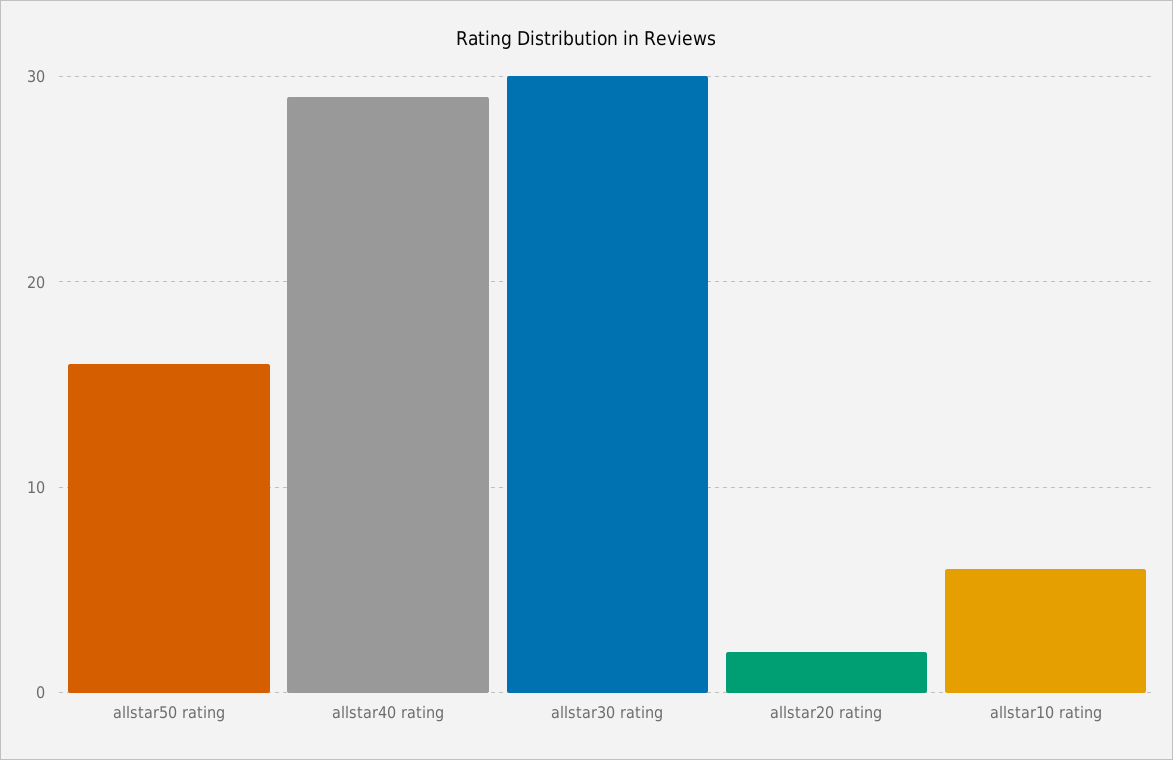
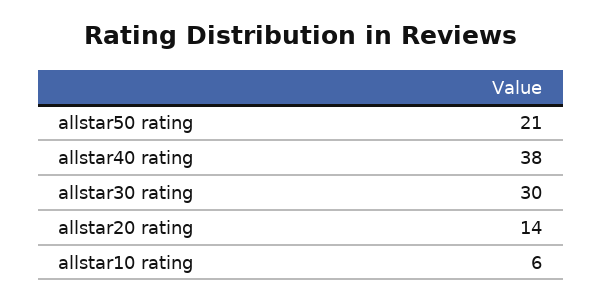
  {
-   "allstar50 rating": 16,
+   "allstar50 rating": 21,
-   "allstar40 rating": 29,
+   "allstar40 rating": 38,
    "allstar30 rating": 30,
-   "allstar20 rating": 2,
+   "allstar20 rating": 14,
    "allstar10 rating": 6
  }

